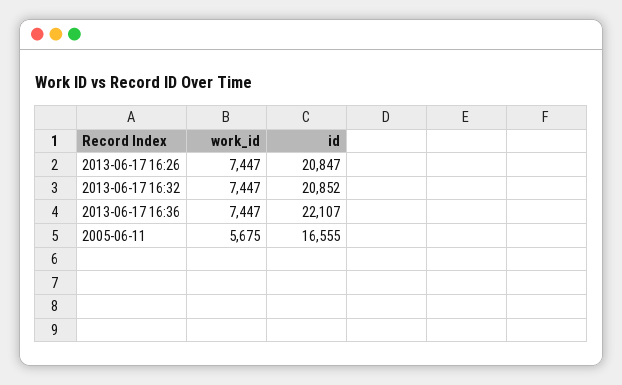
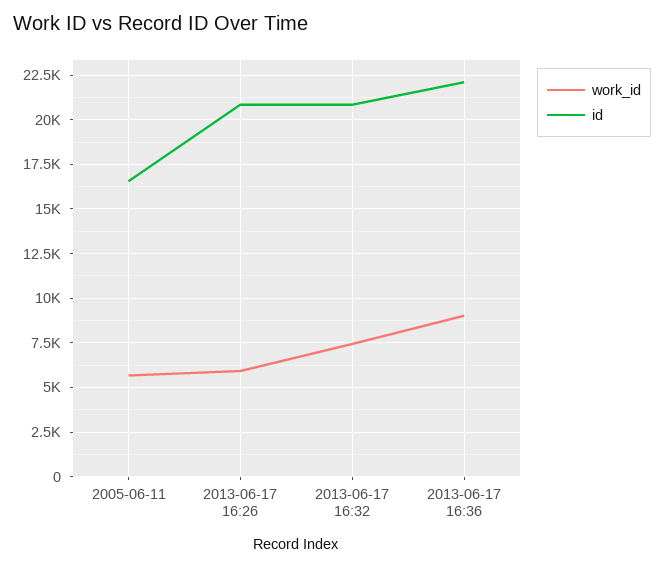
  {
    "work_id": {
-     "2013-06-17 16:26": 7447,
+     "2013-06-17 16:26": 6000,
      "2013-06-17 16:32": 7447,
-     "2013-06-17 16:36": 7447,
+     "2013-06-17 16:36": 9000,
      "2005-06-11": 5675
    },
    "id": {
      "2013-06-17 16:26": 20847,
      "2013-06-17 16:32": 20852,
      "2013-06-17 16:36": 22107,
      "2005-06-11": 16555
    }
  }

